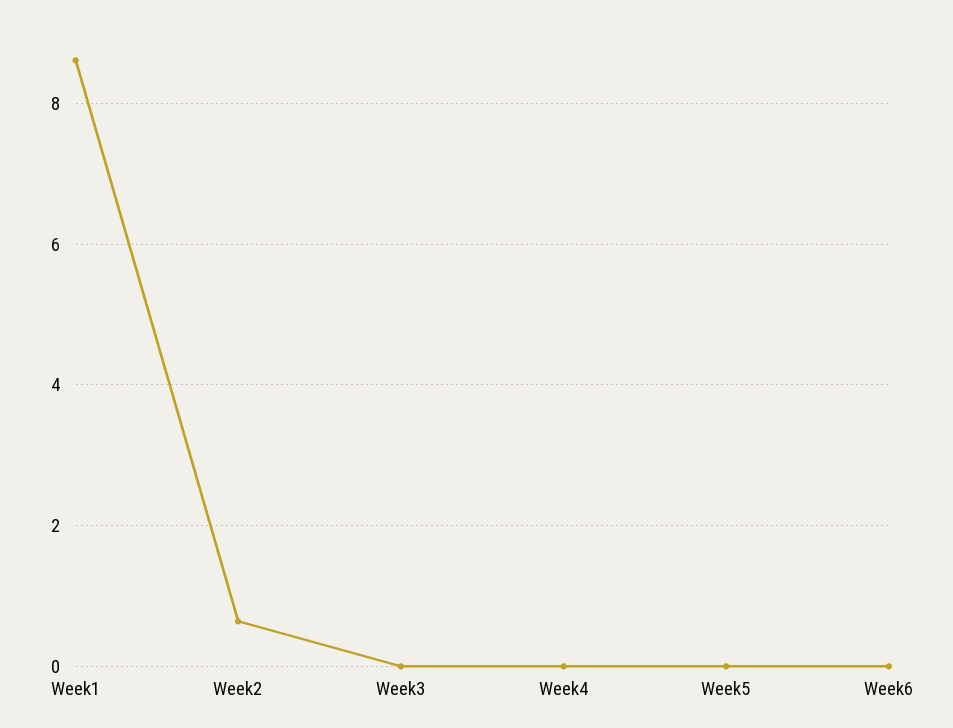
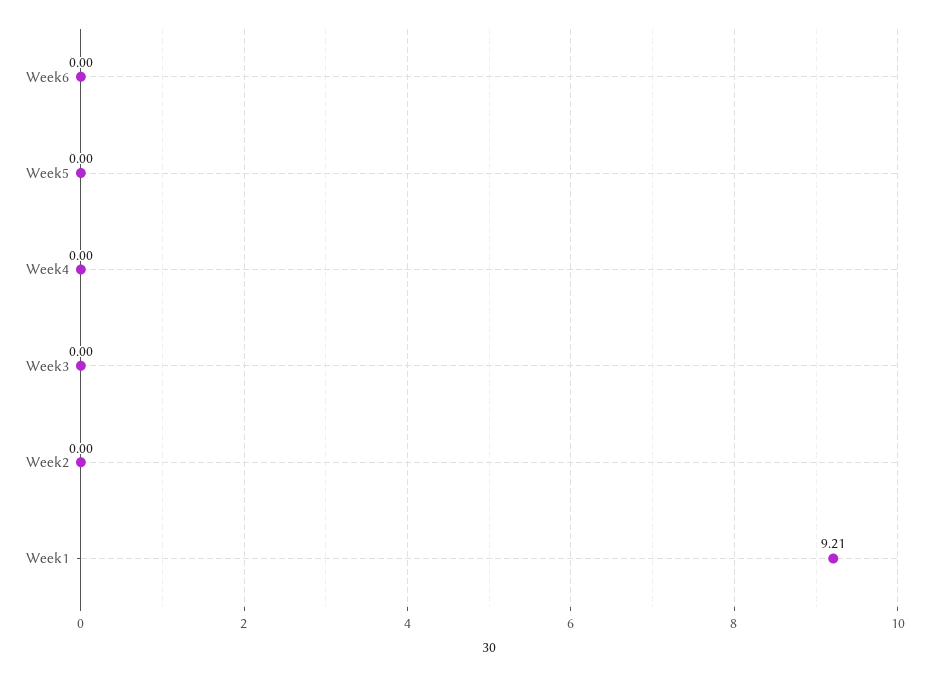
  {
-   "Week1": 8.6,
+   "Week1": 9.21,
-   "Week2": 0.6,
+   "Week2": 0,
    "Week3": 0,
    "Week4": 0,
    "Week5": 0,
    "Week6": 0
  }

